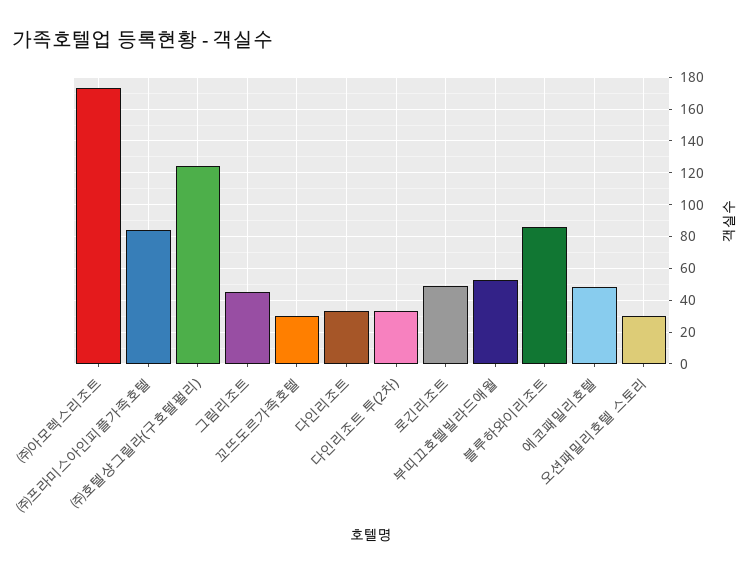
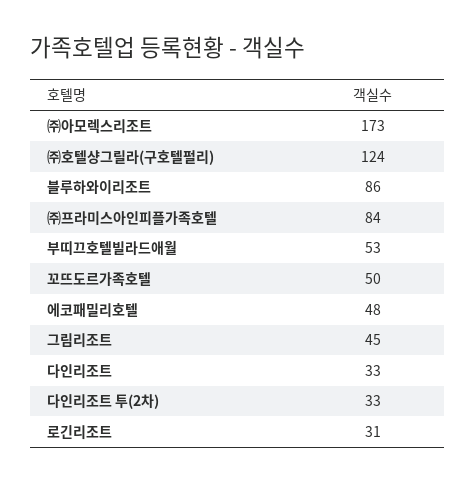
  {
    "㈜아모렉스리조트": 173,
    "㈜프라미스아인피플가족호텔": 84,
    "㈜호텔샹그릴라(구호텔펄리)": 124,
    "그림리조트": 45,
-   "꼬뜨도르가족호텔": 30,
+   "꼬뜨도르가족호텔": 50,
    "다인리조트": 33,
    "다인리조트 투(2차)": 33,
-   "로긴리조트": 50,
+   "로긴리조트": 31,
    "부띠끄호텔빌라드애월": 53,
    "블루하와이리조트": 86,
-   "에코패밀리호텔": 48,
+   "에코패밀리호텔": 48
-   "오션패밀리호텔 스토리": 30
  }

